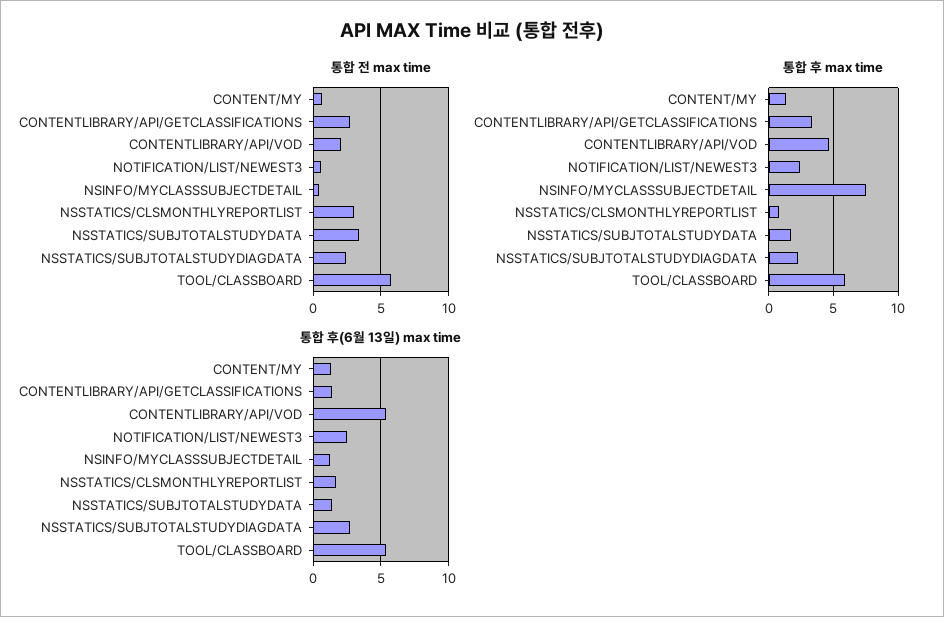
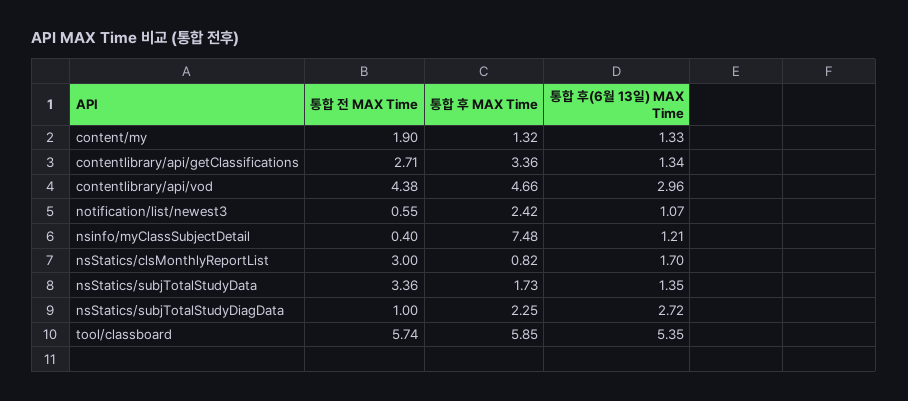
  {
    "통합 전 max time": {
-     "CONTENT/MY": 0.5,
+     "CONTENT/MY": 1.9,
      "CONTENTLIBRARY/API/GETCLASSIFICATIONS": 2.71,
-     "CONTENTLIBRARY/API/VOD": 2,
+     "CONTENTLIBRARY/API/VOD": 4.38,
      "NOTIFICATION/LIST/NEWEST3": 0.55,
      "NSINFO/MYCLASSSUBJECTDETAIL": 0.4,
      "NSSTATICS/CLSMONTHLYREPORTLIST": 3,
      "NSSTATICS/SUBJTOTALSTUDYDATA": 3.36,
-     "NSSTATICS/SUBJTOTALSTUDYDIAGDATA": 2.5,
+     "NSSTATICS/SUBJTOTALSTUDYDIAGDATA": 1,
      "TOOL/CLASSBOARD": 5.74
    },
    "통합 후 max time": {
      "CONTENT/MY": 1.32,
      "CONTENTLIBRARY/API/GETCLASSIFICATIONS": 3.36,
      "CONTENTLIBRARY/API/VOD": 4.66,
      "NOTIFICATION/LIST/NEWEST3": 2.42,
      "NSINFO/MYCLASSSUBJECTDETAIL": 7.48,
      "NSSTATICS/CLSMONTHLYREPORTLIST": 0.82,
      "NSSTATICS/SUBJTOTALSTUDYDATA": 1.73,
      "NSSTATICS/SUBJTOTALSTUDYDIAGDATA": 2.25,
      "TOOL/CLASSBOARD": 5.85
    },
    "통합 후(6월 13일) max time": {
      "CONTENT/MY": 1.33,
      "CONTENTLIBRARY/API/GETCLASSIFICATIONS": 1.34,
-     "CONTENTLIBRARY/API/VOD": 5.5,
+     "CONTENTLIBRARY/API/VOD": 2.96,
-     "NOTIFICATION/LIST/NEWEST3": 2.5,
+     "NOTIFICATION/LIST/NEWEST3": 1.07,
      "NSINFO/MYCLASSSUBJECTDETAIL": 1.21,
      "NSSTATICS/CLSMONTHLYREPORTLIST": 1.7,
      "NSSTATICS/SUBJTOTALSTUDYDATA": 1.35,
      "NSSTATICS/SUBJTOTALSTUDYDIAGDATA": 2.72,
      "TOOL/CLASSBOARD": 5.35
    }
  }

